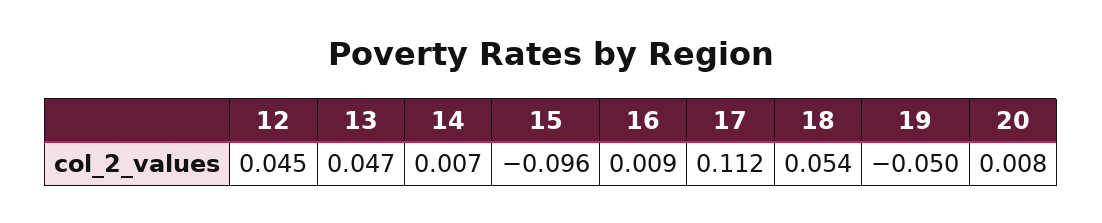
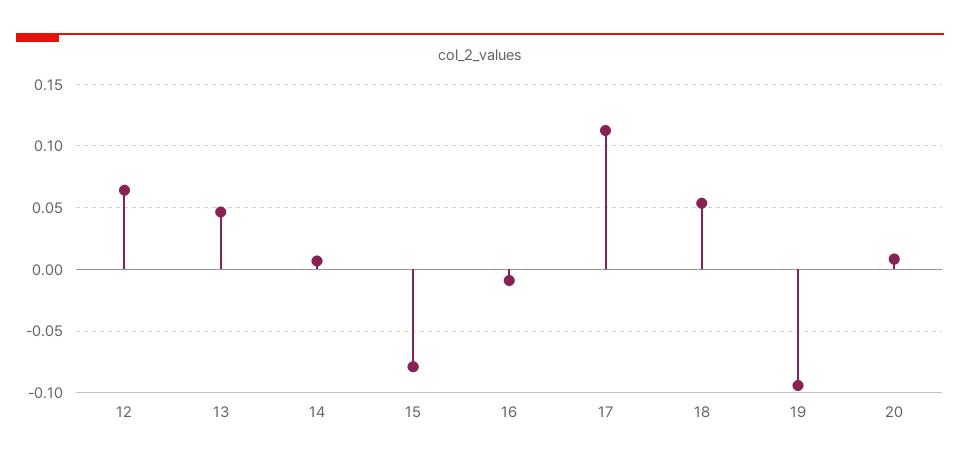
  {
-   "12": 0.045,
+   "12": 0.065,
    "13": 0.047,
    "14": 0.007,
-   "15": -0.096,
+   "15": -0.08,
-   "16": 0.009,
+   "16": -0.01,
    "17": 0.112,
    "18": 0.054,
-   "19": -0.05,
+   "19": -0.095,
    "20": 0.008
  }

